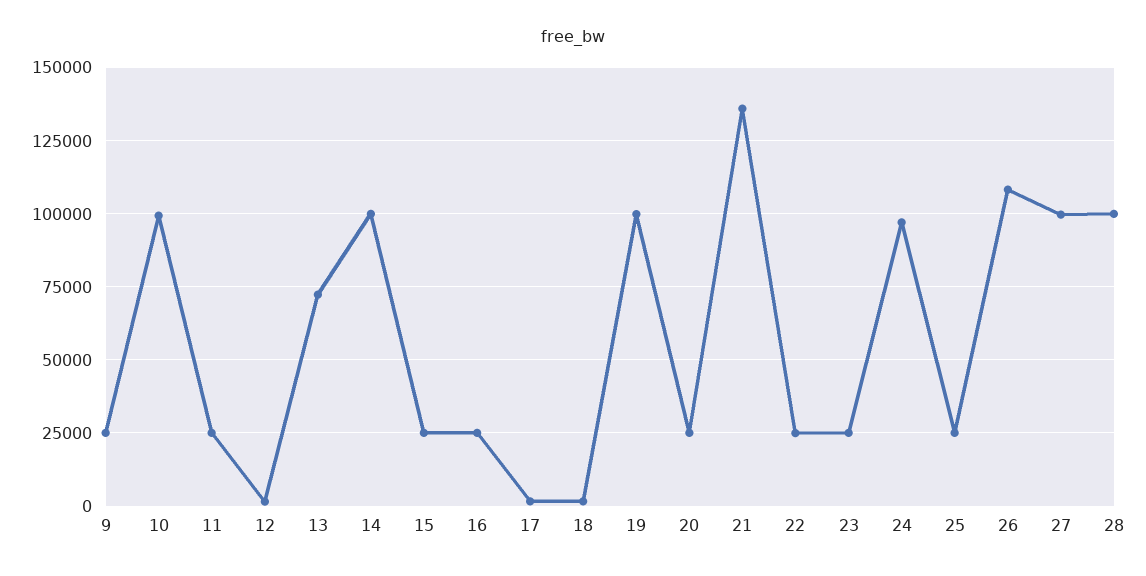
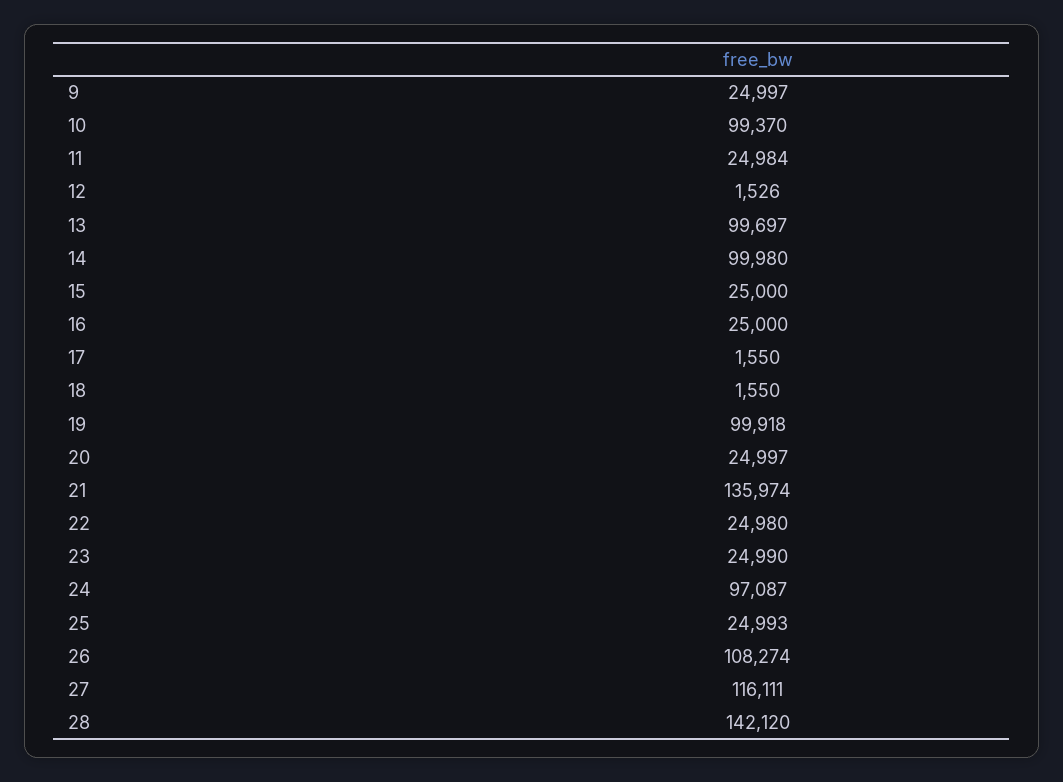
  {
    "9": 24997,
    "10": 99370,
    "11": 24984,
    "12": 1526,
-   "13": 72500,
+   "13": 99697,
    "14": 99980,
    "15": 25000,
    "16": 25000,
    "17": 1550,
    "18": 1550,
    "19": 99918,
    "20": 24997,
    "21": 135974,
    "22": 24980,
    "23": 24990,
    "24": 97087,
    "25": 24993,
    "26": 108274,
-   "27": 100000,
+   "27": 116111,
-   "28": 100000
+   "28": 142120
  }

